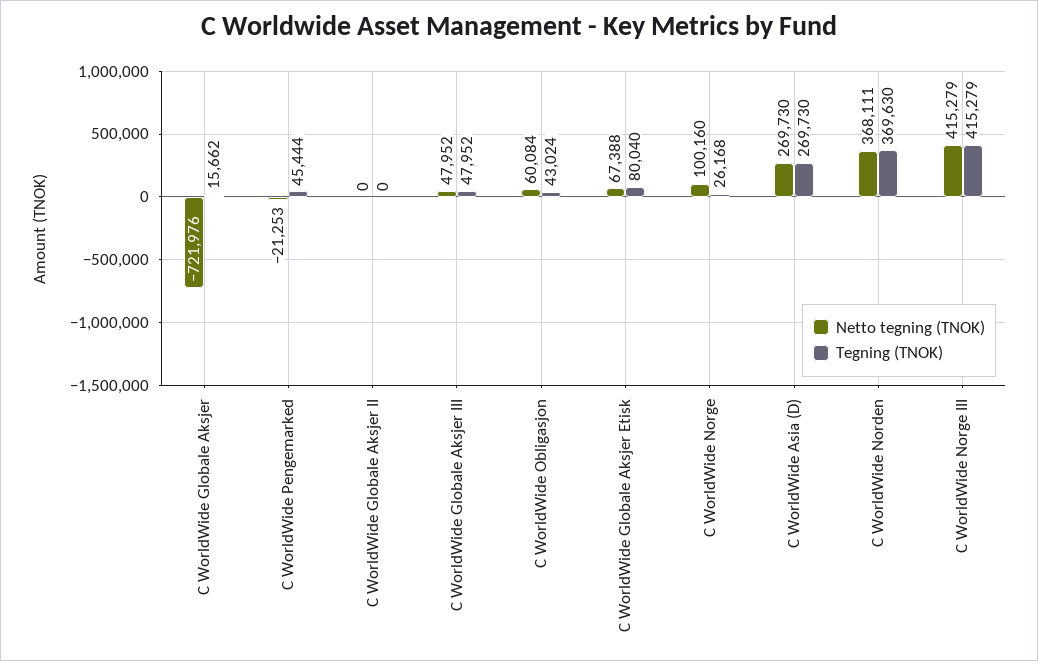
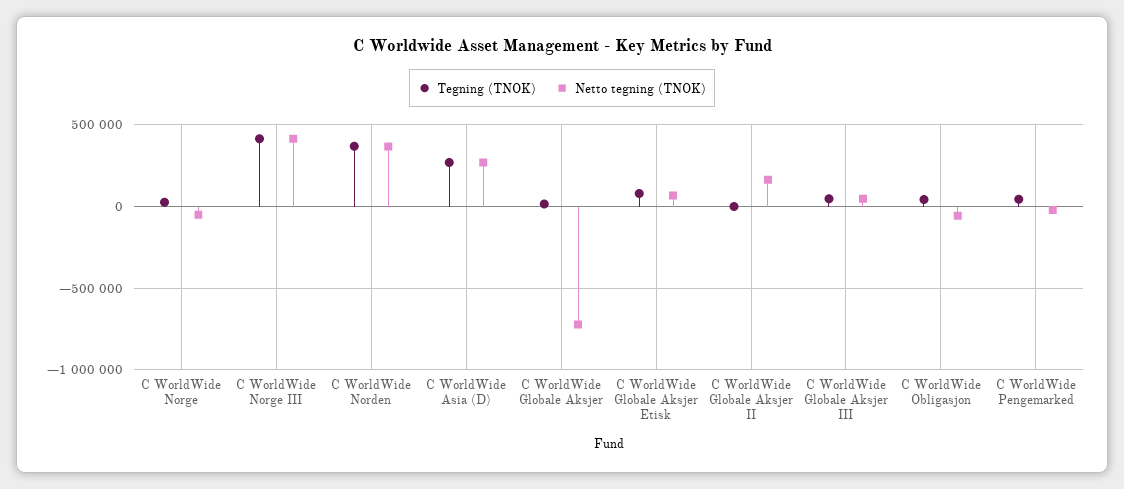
  {
    "Netto tegning (TNOK)": {
      "C WorldWide Globale Aksjer": -721976,
      "C WorldWide Pengemarked": -21253,
-     "C WorldWide Globale Aksjer II": 0,
+     "C WorldWide Globale Aksjer II": 150000,
      "C WorldWide Globale Aksjer III": 47952,
-     "C WorldWide Obligasjon": 60084,
+     "C WorldWide Obligasjon": -50000,
      "C WorldWide Globale Aksjer Etisk": 67388,
-     "C WorldWide Norge": 100160,
+     "C WorldWide Norge": -50000,
      "C WorldWide Asia (D)": 269730,
      "C WorldWide Norden": 368111,
      "C WorldWide Norge III": 415279
    },
    "Tegning (TNOK)": {
      "C WorldWide Globale Aksjer": 15662,
      "C WorldWide Pengemarked": 45444,
      "C WorldWide Globale Aksjer II": 0,
      "C WorldWide Globale Aksjer III": 47952,
      "C WorldWide Obligasjon": 43024,
      "C WorldWide Globale Aksjer Etisk": 80040,
      "C WorldWide Norge": 26168,
      "C WorldWide Asia (D)": 269730,
      "C WorldWide Norden": 369630,
      "C WorldWide Norge III": 415279
    }
  }

